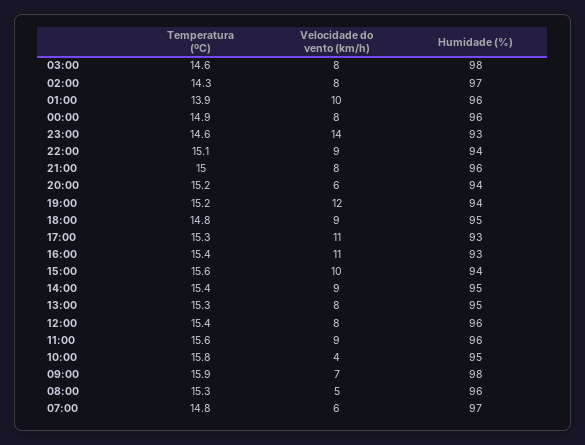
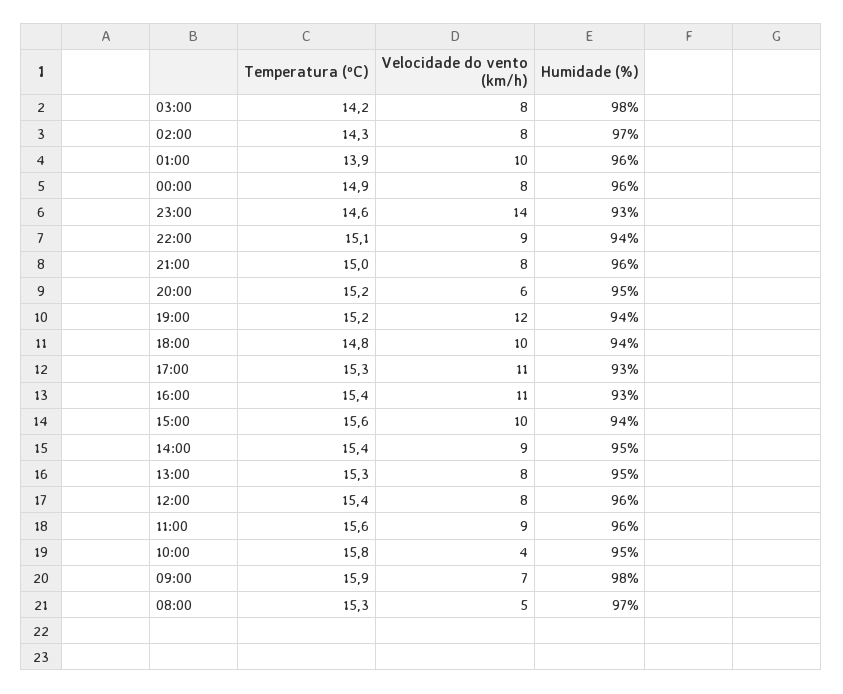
  {
    "Temperatura (ºC)": {
-     "03:00": 14.6,
+     "03:00": 14.2,
      "02:00": 14.3,
      "01:00": 13.9,
      "00:00": 14.9,
      "23:00": 14.6,
      "22:00": 15.1,
      "21:00": 15,
      "20:00": 15.2,
      "19:00": 15.2,
      "18:00": 14.8,
      "17:00": 15.3,
      "16:00": 15.4,
      "15:00": 15.6,
      "14:00": 15.4,
      "13:00": 15.3,
      "12:00": 15.4,
      "11:00": 15.6,
      "10:00": 15.8,
      "09:00": 15.9,
-     "08:00": 15.3,
+     "08:00": 15.3
-     "07:00": 14.8
    },
    "Velocidade do vento (km/h)": {
      "03:00": 8,
      "02:00": 8,
      "01:00": 10,
      "00:00": 8,
      "23:00": 14,
      "22:00": 9,
      "21:00": 8,
      "20:00": 6,
      "19:00": 12,
-     "18:00": 9,
+     "18:00": 10,
      "17:00": 11,
      "16:00": 11,
      "15:00": 10,
      "14:00": 9,
      "13:00": 8,
      "12:00": 8,
      "11:00": 9,
      "10:00": 4,
      "09:00": 7,
-     "08:00": 5,
+     "08:00": 5
-     "07:00": 6
    },
    "Humidade (%)": {
      "03:00": 98,
      "02:00": 97,
      "01:00": 96,
      "00:00": 96,
      "23:00": 93,
      "22:00": 94,
      "21:00": 96,
-     "20:00": 94,
+     "20:00": 95,
      "19:00": 94,
-     "18:00": 95,
+     "18:00": 94,
      "17:00": 93,
      "16:00": 93,
      "15:00": 94,
      "14:00": 95,
      "13:00": 95,
      "12:00": 96,
      "11:00": 96,
      "10:00": 95,
      "09:00": 98,
-     "08:00": 96,
+     "08:00": 97
-     "07:00": 97
    }
  }

